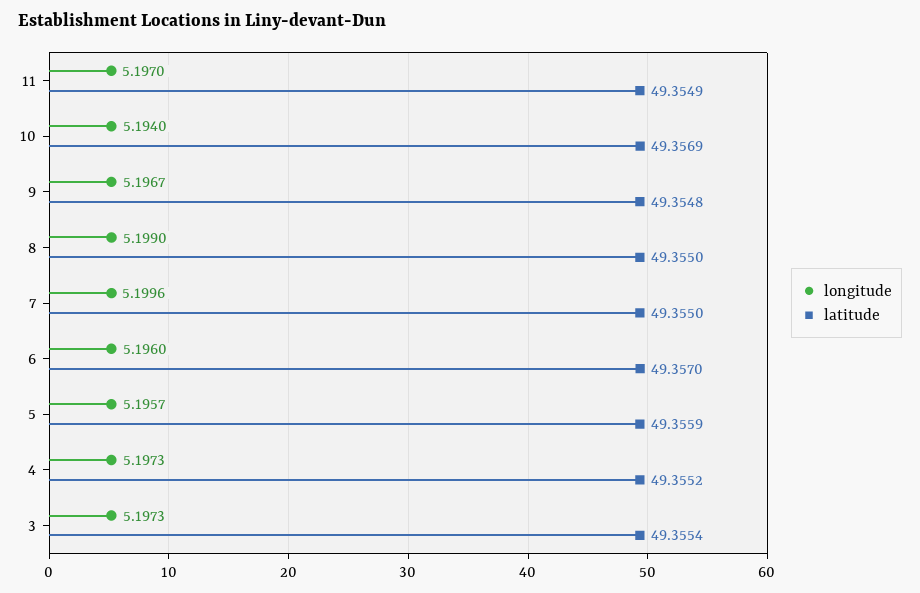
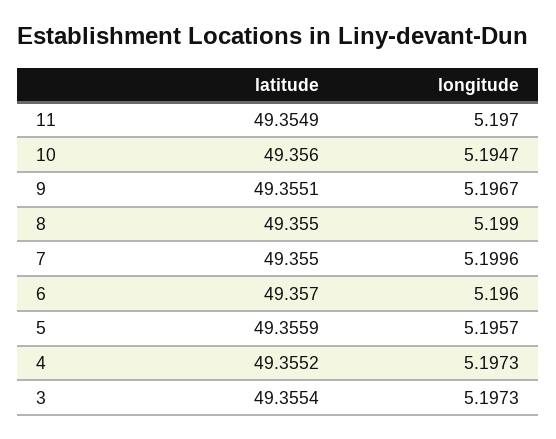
  {
    "longitude": {
      "11": 5.197,
-     "10": 5.194,
+     "10": 5.1947,
      "9": 5.1967,
      "8": 5.199,
      "7": 5.1996,
      "6": 5.196,
      "5": 5.1957,
      "4": 5.1973,
      "3": 5.1973
    },
    "latitude": {
      "11": 49.3549,
-     "10": 49.3569,
+     "10": 49.356,
-     "9": 49.3548,
+     "9": 49.3551,
      "8": 49.355,
      "7": 49.355,
      "6": 49.357,
      "5": 49.3559,
      "4": 49.3552,
      "3": 49.3554
    }
  }

